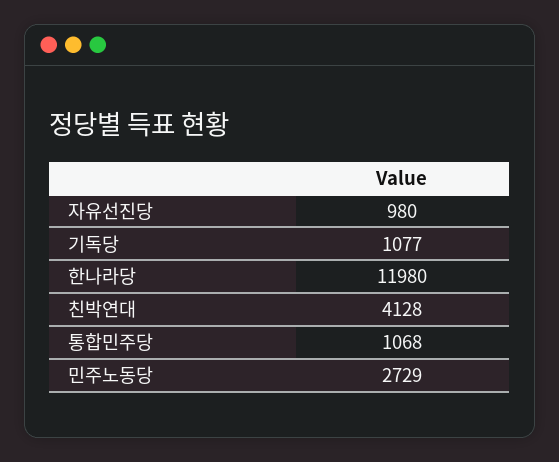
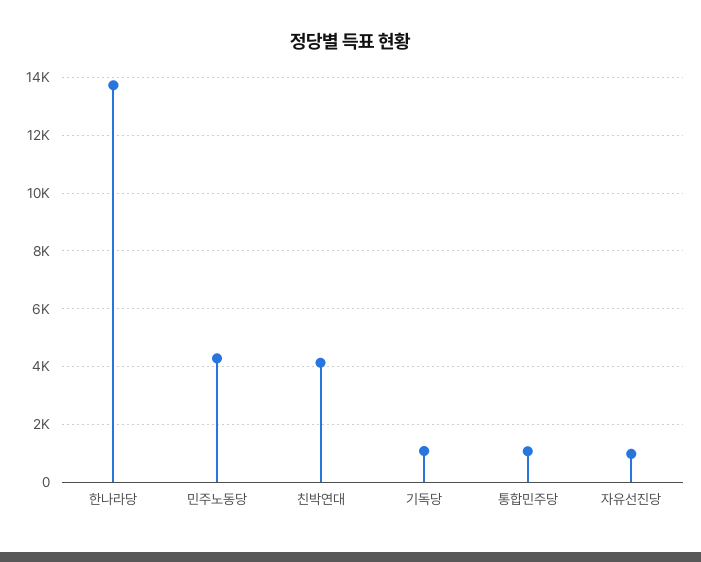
  {
    "자유선진당": 980,
    "기독당": 1077,
-   "한나라당": 11980,
+   "한나라당": 13750,
    "친박연대": 4128,
    "통합민주당": 1068,
-   "민주노동당": 2729
+   "민주노동당": 4250
  }

